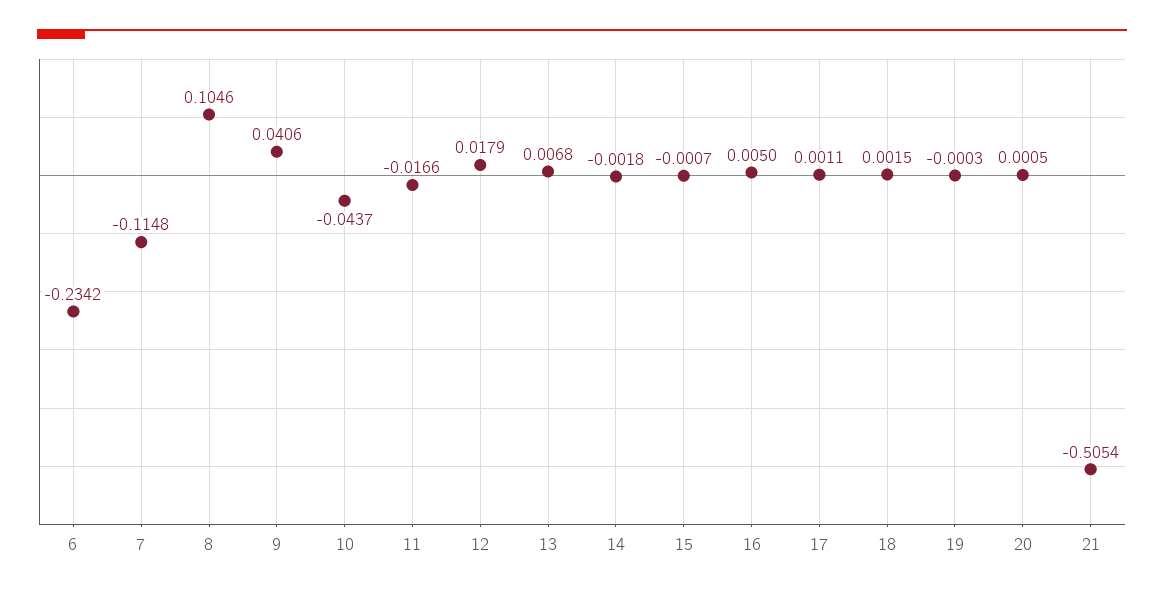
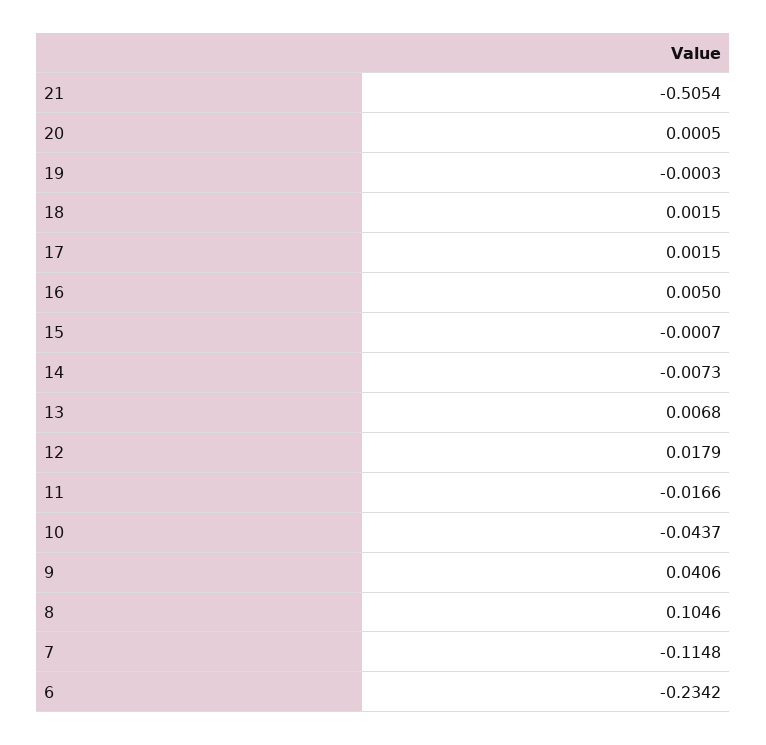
  {
    "6": -0.2342,
    "7": -0.1148,
    "8": 0.1046,
    "9": 0.0406,
    "10": -0.0437,
    "11": -0.0166,
    "12": 0.0179,
    "13": 0.0068,
-   "14": -0.0018,
+   "14": -0.0073,
    "15": -0.0007,
    "16": 0.005,
-   "17": 0.0011,
+   "17": 0.0015,
    "18": 0.0015,
    "19": -0.0003,
    "20": 0.0005,
    "21": -0.5054
  }

